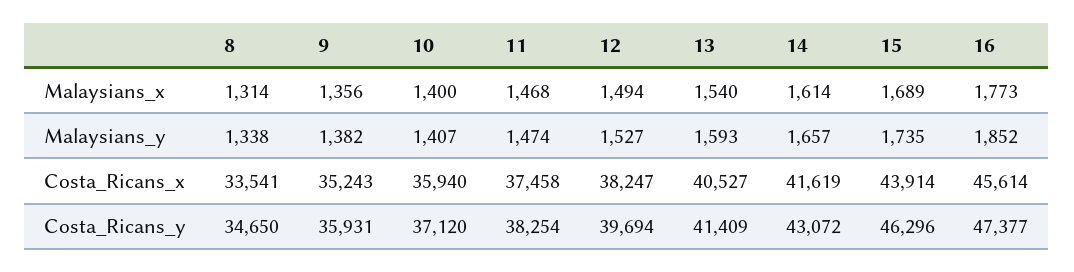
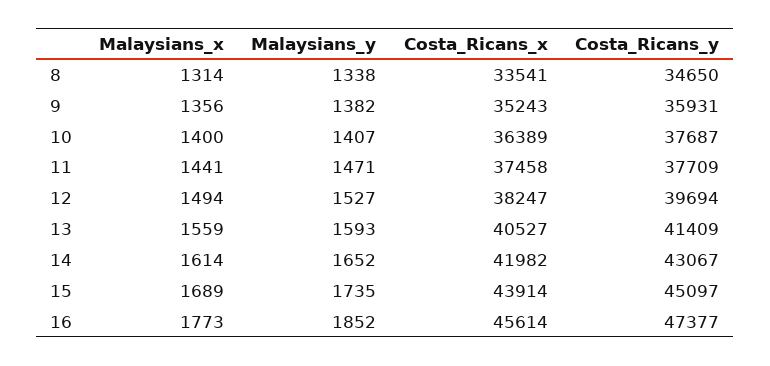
  {
    "8": {
      "Malaysians_x": 1314,
      "Malaysians_y": 1338,
      "Costa_Ricans_x": 33541,
      "Costa_Ricans_y": 34650
    },
    "9": {
      "Malaysians_x": 1356,
      "Malaysians_y": 1382,
      "Costa_Ricans_x": 35243,
      "Costa_Ricans_y": 35931
    },
    "10": {
      "Malaysians_x": 1400,
      "Malaysians_y": 1407,
-     "Costa_Ricans_x": 35940,
+     "Costa_Ricans_x": 36389,
-     "Costa_Ricans_y": 37120
+     "Costa_Ricans_y": 37687
    },
    "11": {
-     "Malaysians_x": 1468,
+     "Malaysians_x": 1441,
-     "Malaysians_y": 1474,
+     "Malaysians_y": 1471,
      "Costa_Ricans_x": 37458,
-     "Costa_Ricans_y": 38254
+     "Costa_Ricans_y": 37709
    },
    "12": {
      "Malaysians_x": 1494,
      "Malaysians_y": 1527,
      "Costa_Ricans_x": 38247,
      "Costa_Ricans_y": 39694
    },
    "13": {
-     "Malaysians_x": 1540,
+     "Malaysians_x": 1559,
      "Malaysians_y": 1593,
      "Costa_Ricans_x": 40527,
      "Costa_Ricans_y": 41409
    },
    "14": {
      "Malaysians_x": 1614,
-     "Malaysians_y": 1657,
+     "Malaysians_y": 1652,
-     "Costa_Ricans_x": 41619,
+     "Costa_Ricans_x": 41982,
-     "Costa_Ricans_y": 43072
+     "Costa_Ricans_y": 43067
    },
    "15": {
      "Malaysians_x": 1689,
      "Malaysians_y": 1735,
      "Costa_Ricans_x": 43914,
-     "Costa_Ricans_y": 46296
+     "Costa_Ricans_y": 45097
    },
    "16": {
      "Malaysians_x": 1773,
      "Malaysians_y": 1852,
      "Costa_Ricans_x": 45614,
      "Costa_Ricans_y": 47377
    }
  }

